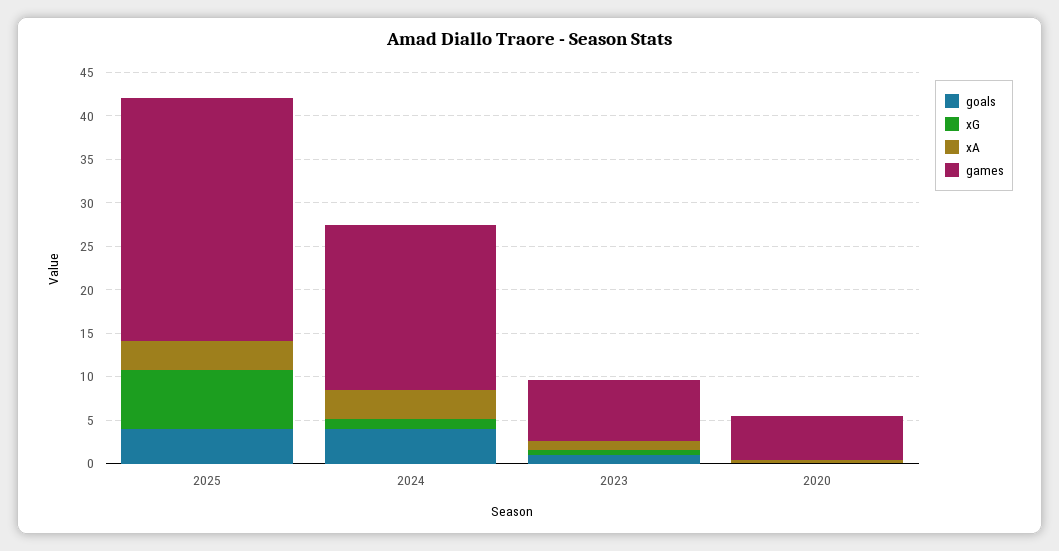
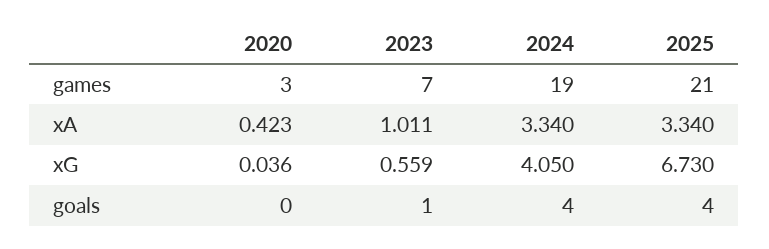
  {
    "goals": {
      "2025": 4,
      "2024": 4,
      "2023": 1,
      "2020": 0
    },
    "xG": {
      "2025": 6.73,
-     "2024": 1,
+     "2024": 4.05,
      "2023": 0.559,
      "2020": 0.036
    },
    "xA": {
      "2025": 3.34,
      "2024": 3.34,
      "2023": 1.011,
      "2020": 0.423
    },
    "games": {
-     "2025": 28,
+     "2025": 21,
      "2024": 19,
      "2023": 7,
-     "2020": 5
+     "2020": 3
    }
  }

